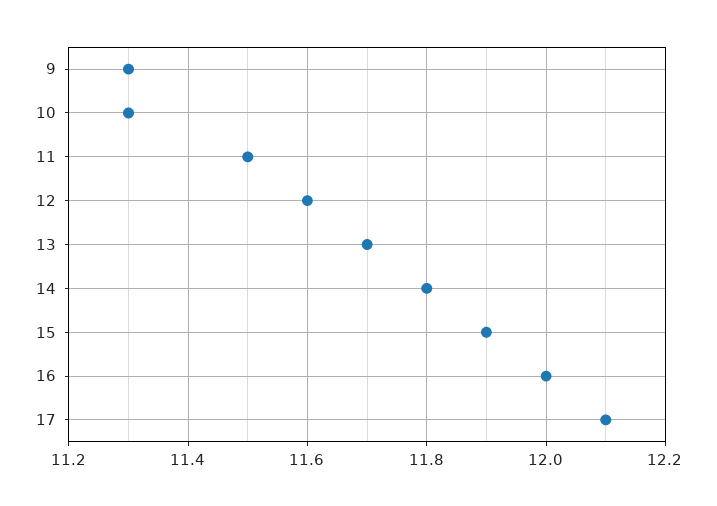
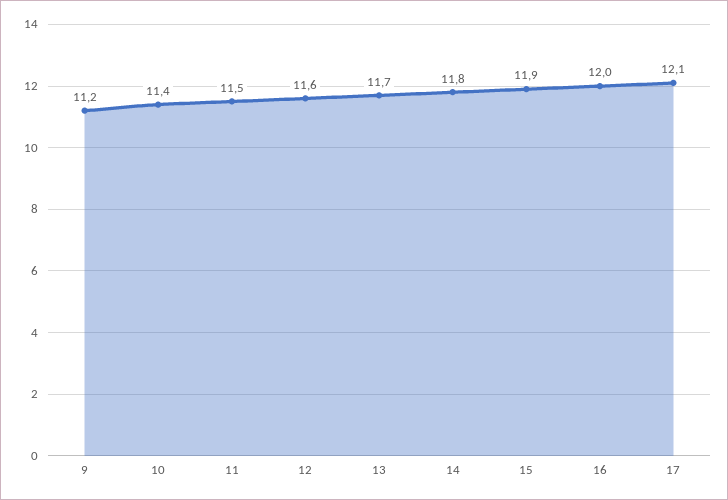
  {
-   "9": 11.3,
+   "9": 11.2,
-   "10": 11.3,
+   "10": 11.4,
    "11": 11.5,
    "12": 11.6,
    "13": 11.7,
    "14": 11.8,
    "15": 11.9,
    "16": 12,
    "17": 12.1
  }

